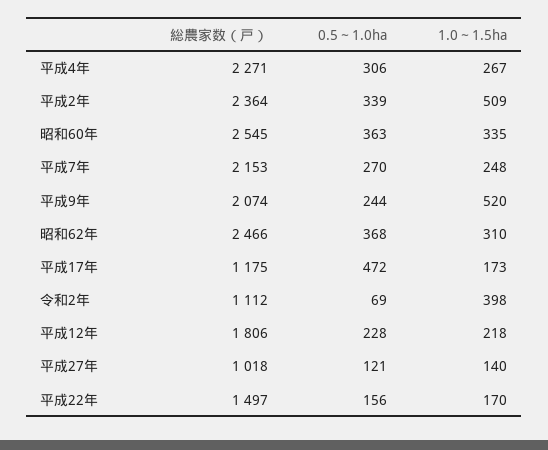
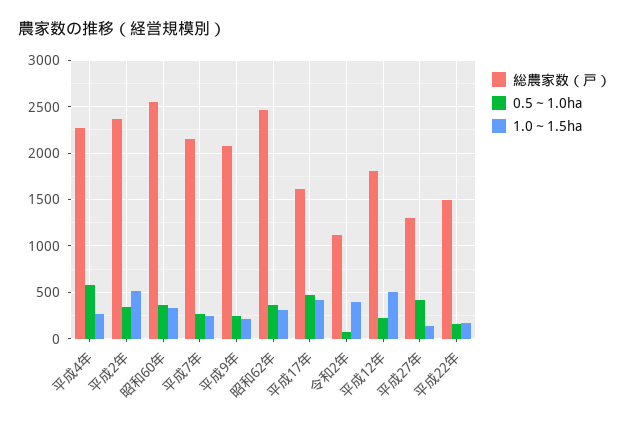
  {
    "総農家数（戸）": {
      "平成4年": 2271,
      "平成2年": 2364,
      "昭和60年": 2545,
      "平成7年": 2153,
      "平成9年": 2074,
      "昭和62年": 2466,
-     "平成17年": 1175,
+     "平成17年": 1600,
      "令和2年": 1112,
      "平成12年": 1806,
-     "平成27年": 1018,
+     "平成27年": 1300,
      "平成22年": 1497
    },
    "0.5～1.0ha": {
-     "平成4年": 306,
+     "平成4年": 600,
      "平成2年": 339,
      "昭和60年": 363,
      "平成7年": 270,
      "平成9年": 244,
      "昭和62年": 368,
      "平成17年": 472,
      "令和2年": 69,
      "平成12年": 228,
-     "平成27年": 121,
+     "平成27年": 400,
      "平成22年": 156
    },
    "1.0～1.5ha": {
      "平成4年": 267,
      "平成2年": 509,
      "昭和60年": 335,
      "平成7年": 248,
-     "平成9年": 520,
+     "平成9年": 200,
      "昭和62年": 310,
-     "平成17年": 173,
+     "平成17年": 400,
      "令和2年": 398,
-     "平成12年": 218,
+     "平成12年": 500,
      "平成27年": 140,
      "平成22年": 170
    }
  }

